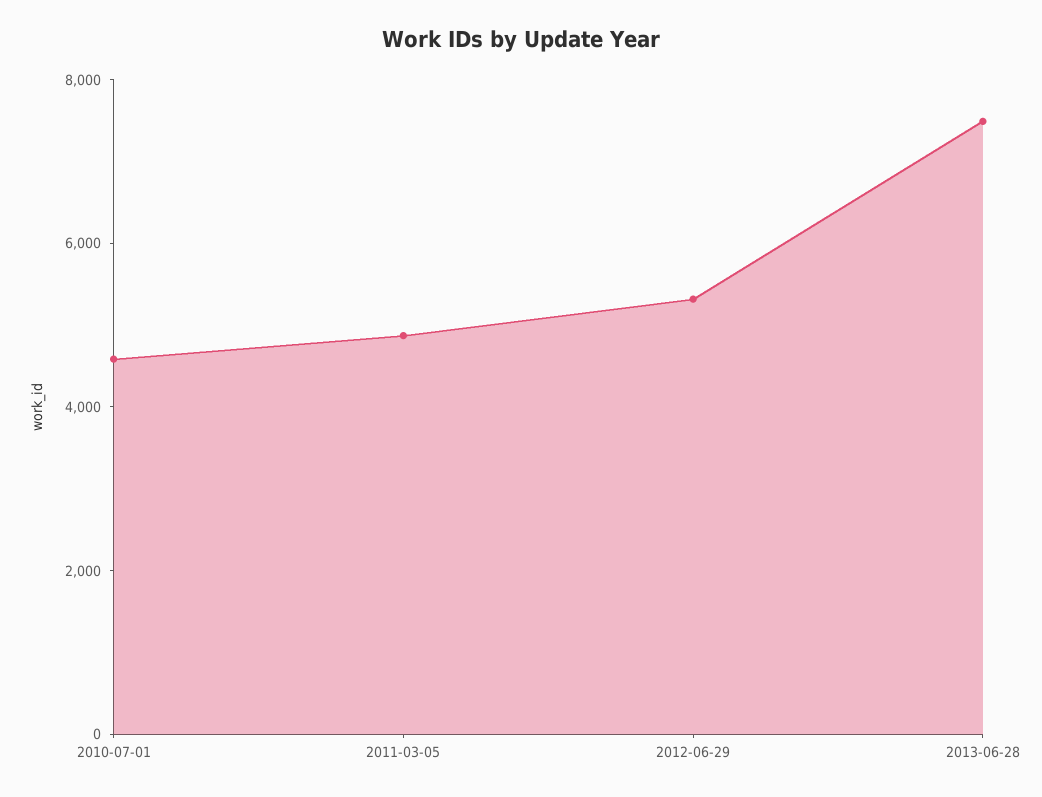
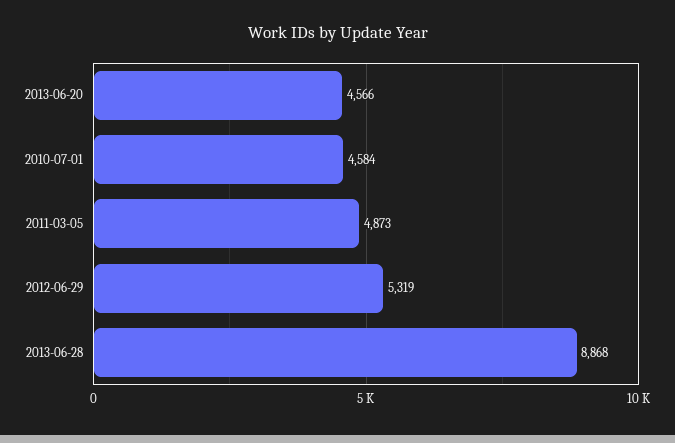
  {
    "2010-07-01": 4584,
    "2011-03-05": 4873,
    "2012-06-29": 5319,
-   "2013-06-28": 7500
+   "2013-06-28": 8868,
+   "2013-06-20": 4566
  }

